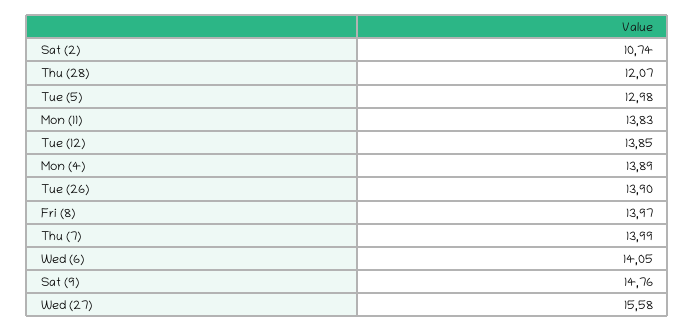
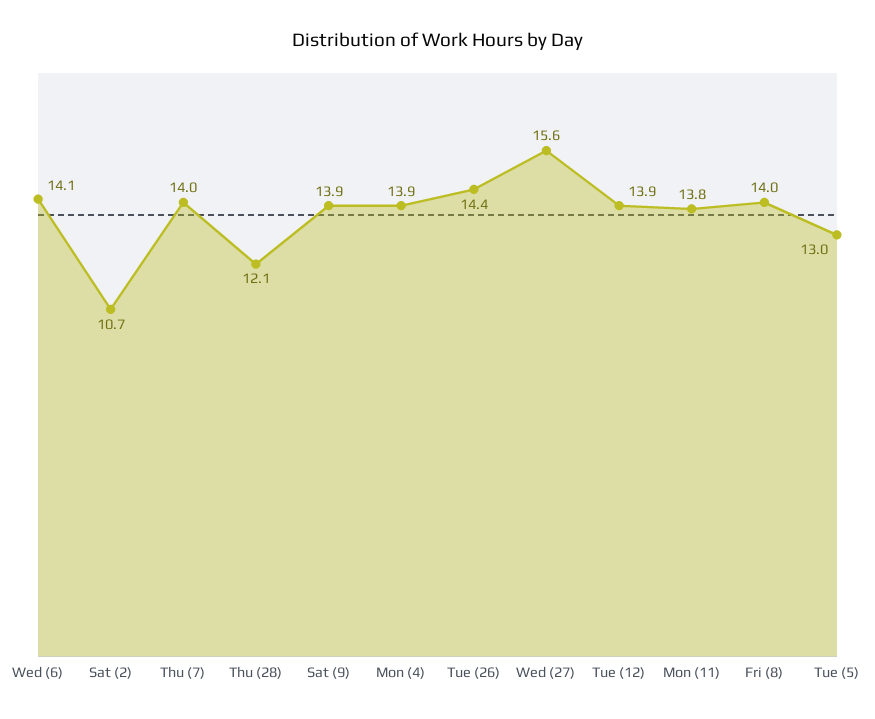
  {
    "Sat (2)": 10.74,
    "Thu (28)": 12.07,
    "Tue (5)": 12.98,
    "Mon (11)": 13.83,
    "Tue (12)": 13.85,
    "Mon (4)": 13.89,
-   "Tue (26)": 13.9,
+   "Tue (26)": 14.4,
    "Fri (8)": 13.97,
    "Thu (7)": 13.99,
    "Wed (6)": 14.05,
-   "Sat (9)": 14.76,
+   "Sat (9)": 13.9,
    "Wed (27)": 15.58
  }

